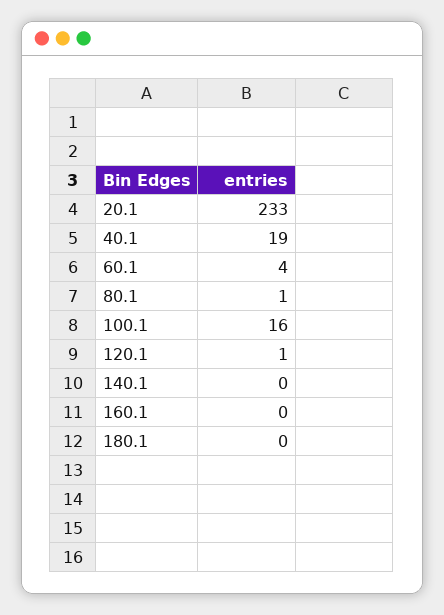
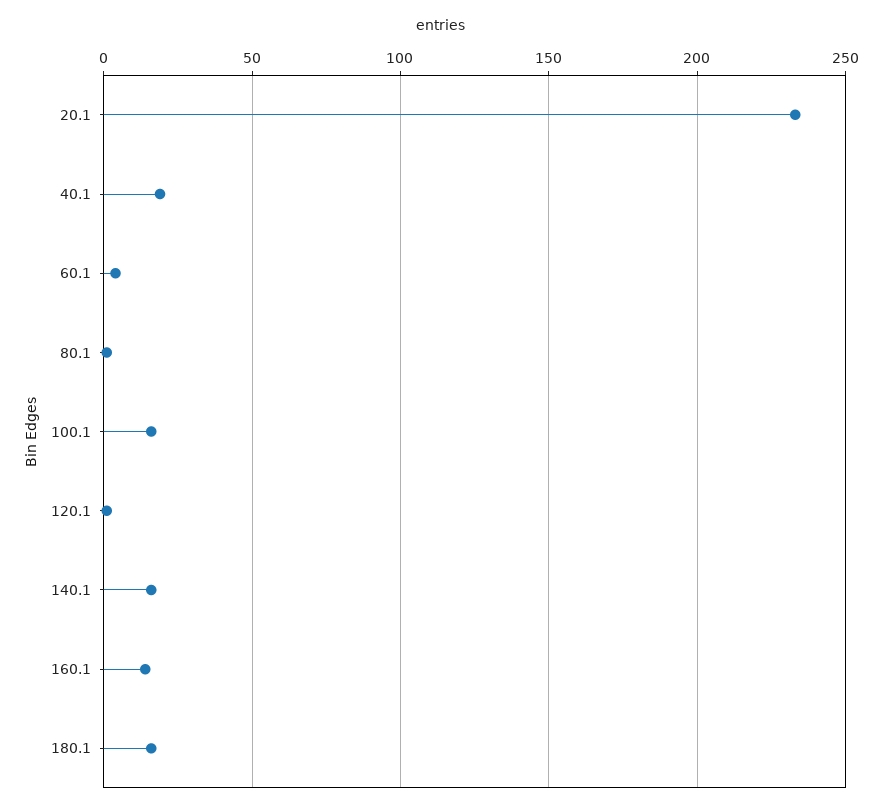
  {
    "20.1": 233,
    "40.1": 19,
    "60.1": 4,
    "80.1": 1,
    "100.1": 16,
    "120.1": 1,
-   "140.1": 0,
+   "140.1": 15,
-   "160.1": 0,
+   "160.1": 15,
-   "180.1": 0
+   "180.1": 15
  }

